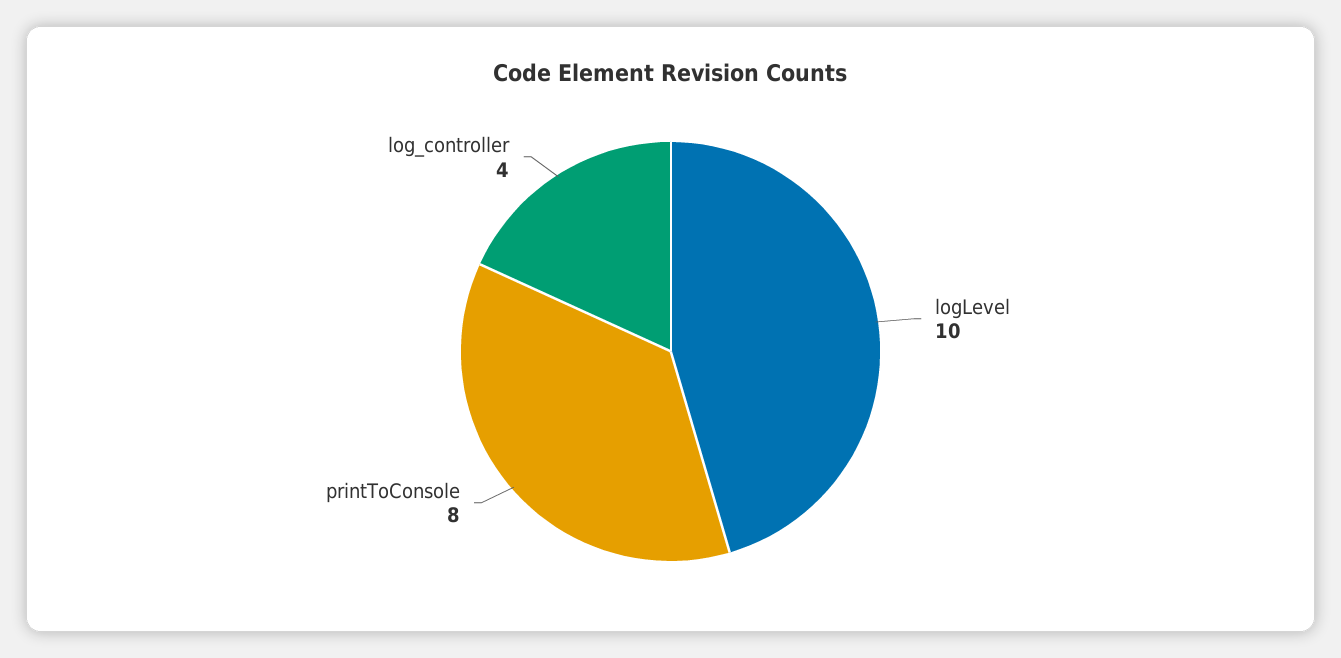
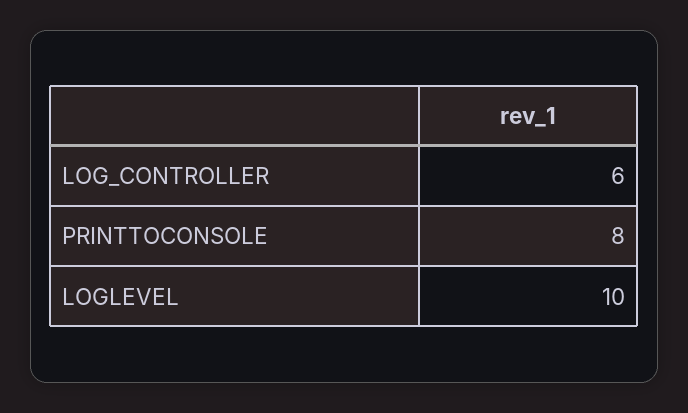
  {
    "logLevel": 10,
    "printToConsole": 8,
-   "log_controller": 4
+   "log_controller": 6
  }

